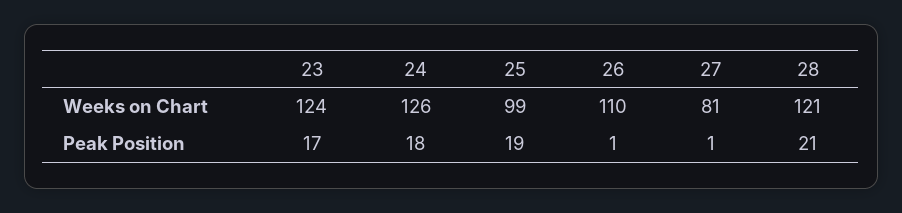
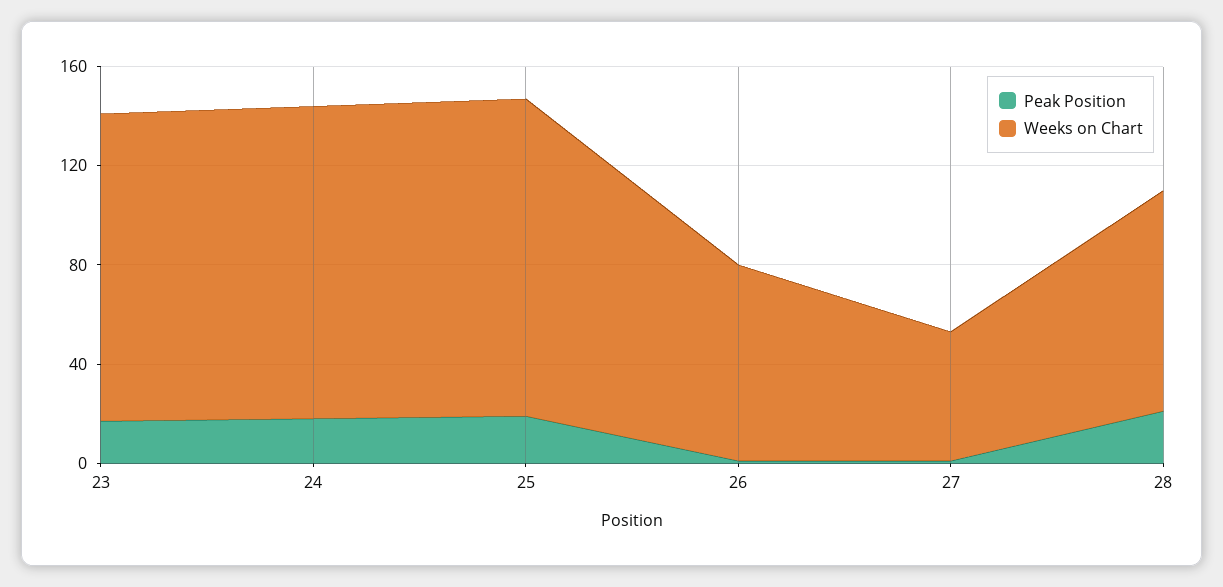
  {
    "Weeks on Chart": {
      "23": 124,
      "24": 126,
-     "25": 99,
+     "25": 130,
-     "26": 110,
+     "26": 80,
-     "27": 81,
+     "27": 50,
-     "28": 121
+     "28": 90
    },
    "Peak Position": {
      "23": 17,
      "24": 18,
      "25": 19,
      "26": 1,
      "27": 1,
      "28": 21
    }
  }

